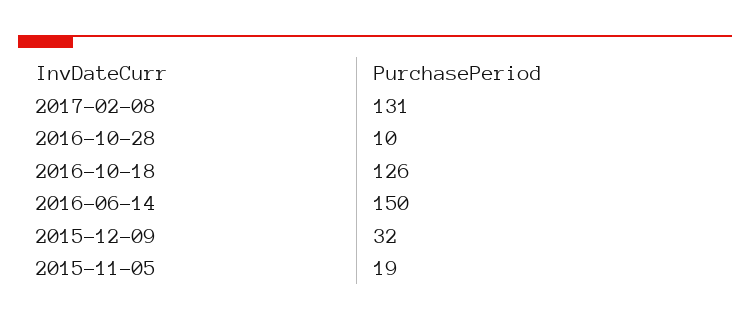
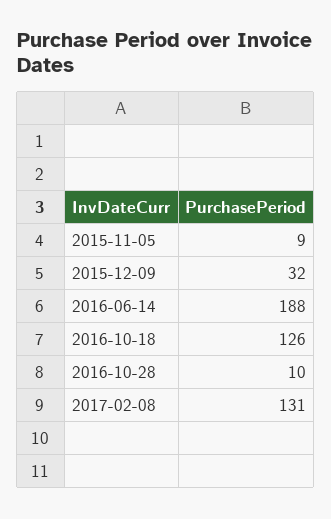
  {
    "2017-02-08": 131,
    "2016-10-28": 10,
    "2016-10-18": 126,
-   "2016-06-14": 150,
+   "2016-06-14": 188,
    "2015-12-09": 32,
-   "2015-11-05": 19
+   "2015-11-05": 9
  }

